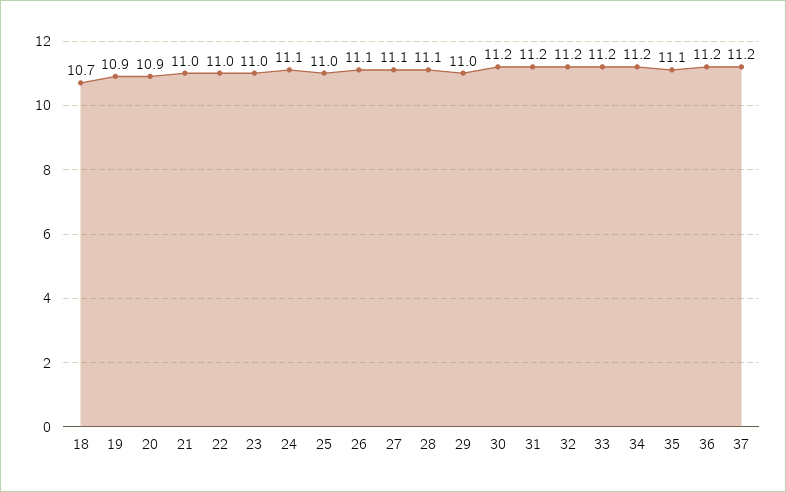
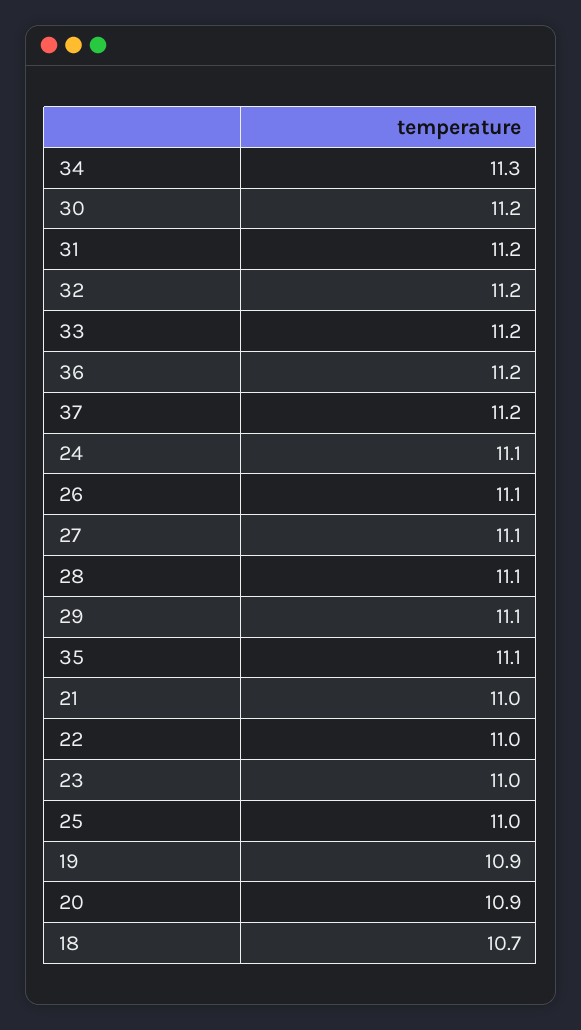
  {
    "18": 10.7,
    "19": 10.9,
    "20": 10.9,
    "21": 11,
    "22": 11,
    "23": 11,
    "24": 11.1,
    "25": 11,
    "26": 11.1,
    "27": 11.1,
    "28": 11.1,
-   "29": 11,
+   "29": 11.1,
    "30": 11.2,
    "31": 11.2,
    "32": 11.2,
    "33": 11.2,
-   "34": 11.2,
+   "34": 11.3,
    "35": 11.1,
    "36": 11.2,
    "37": 11.2
  }

